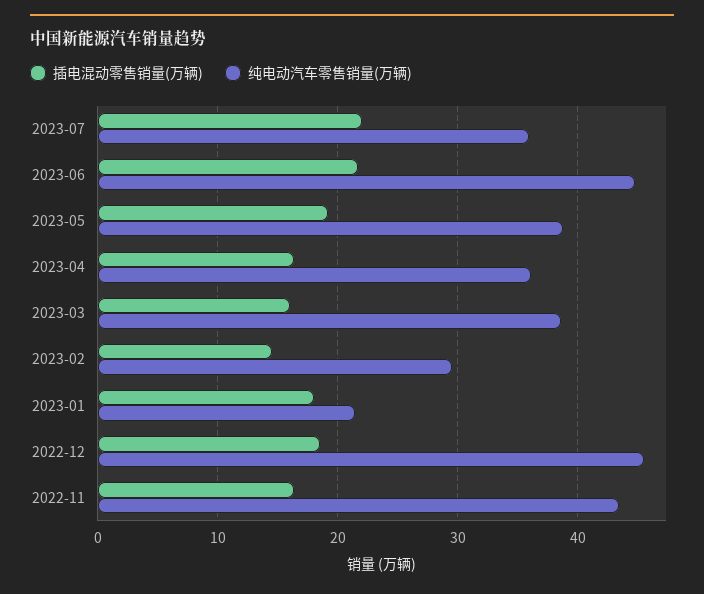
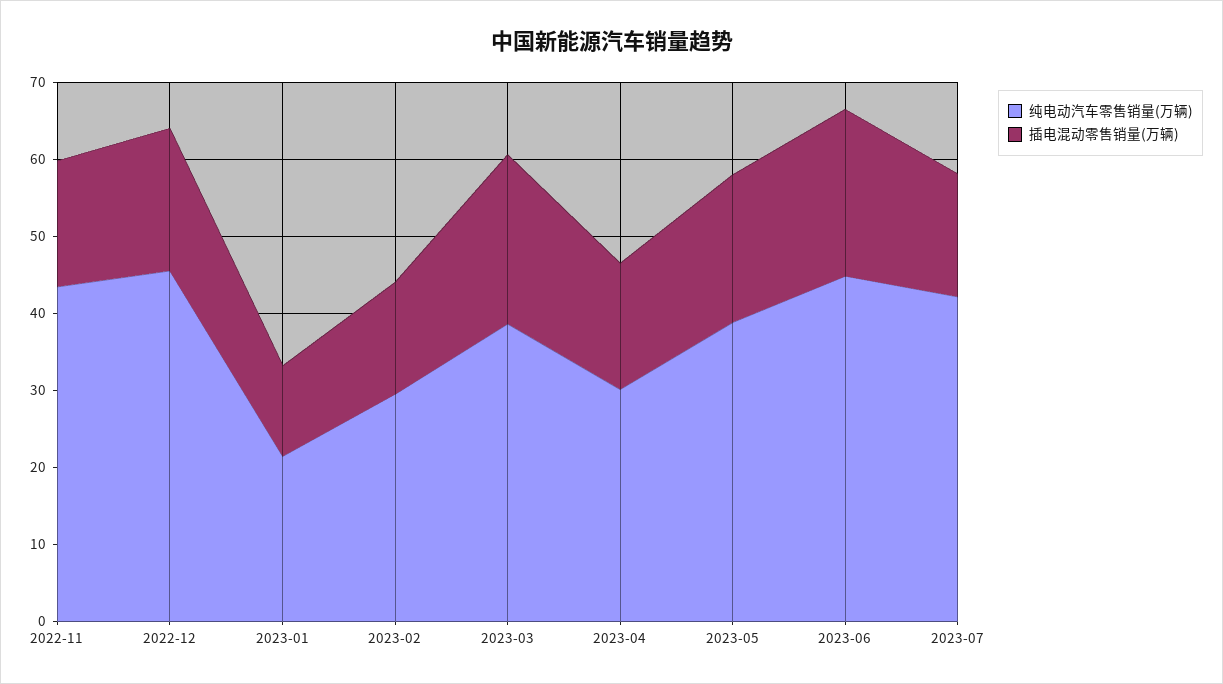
  {
    "插电混动零售销量(万辆)": {
-     "2023-07": 22,
+     "2023-07": 16,
      "2023-06": 22,
      "2023-05": 19,
      "2023-04": 16,
-     "2023-03": 16,
+     "2023-03": 22,
      "2023-02": 15,
-     "2023-01": 18,
+     "2023-01": 12,
      "2022-12": 19,
      "2022-11": 16
    },
    "纯电动汽车零售销量(万辆)": {
-     "2023-07": 36,
+     "2023-07": 42,
      "2023-06": 45,
      "2023-05": 39,
-     "2023-04": 36,
+     "2023-04": 30,
      "2023-03": 39,
      "2023-02": 30,
      "2023-01": 21,
      "2022-12": 46,
      "2022-11": 43
    }
  }

